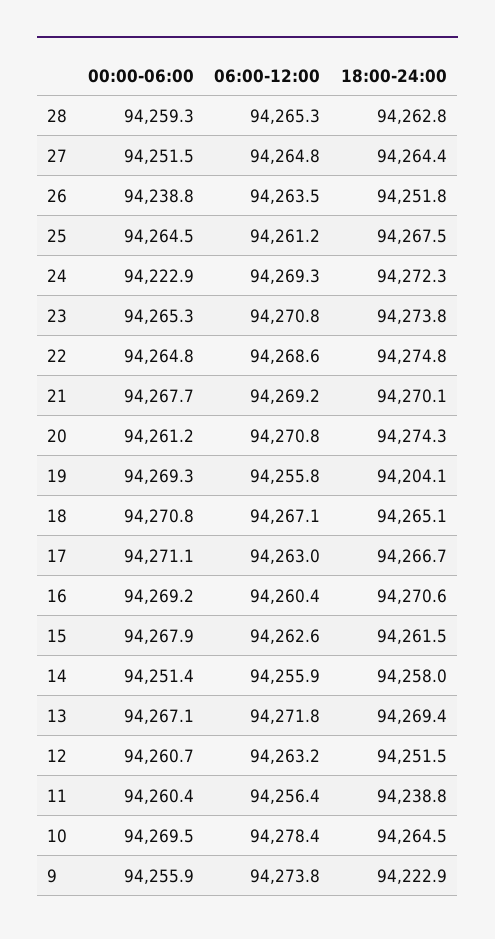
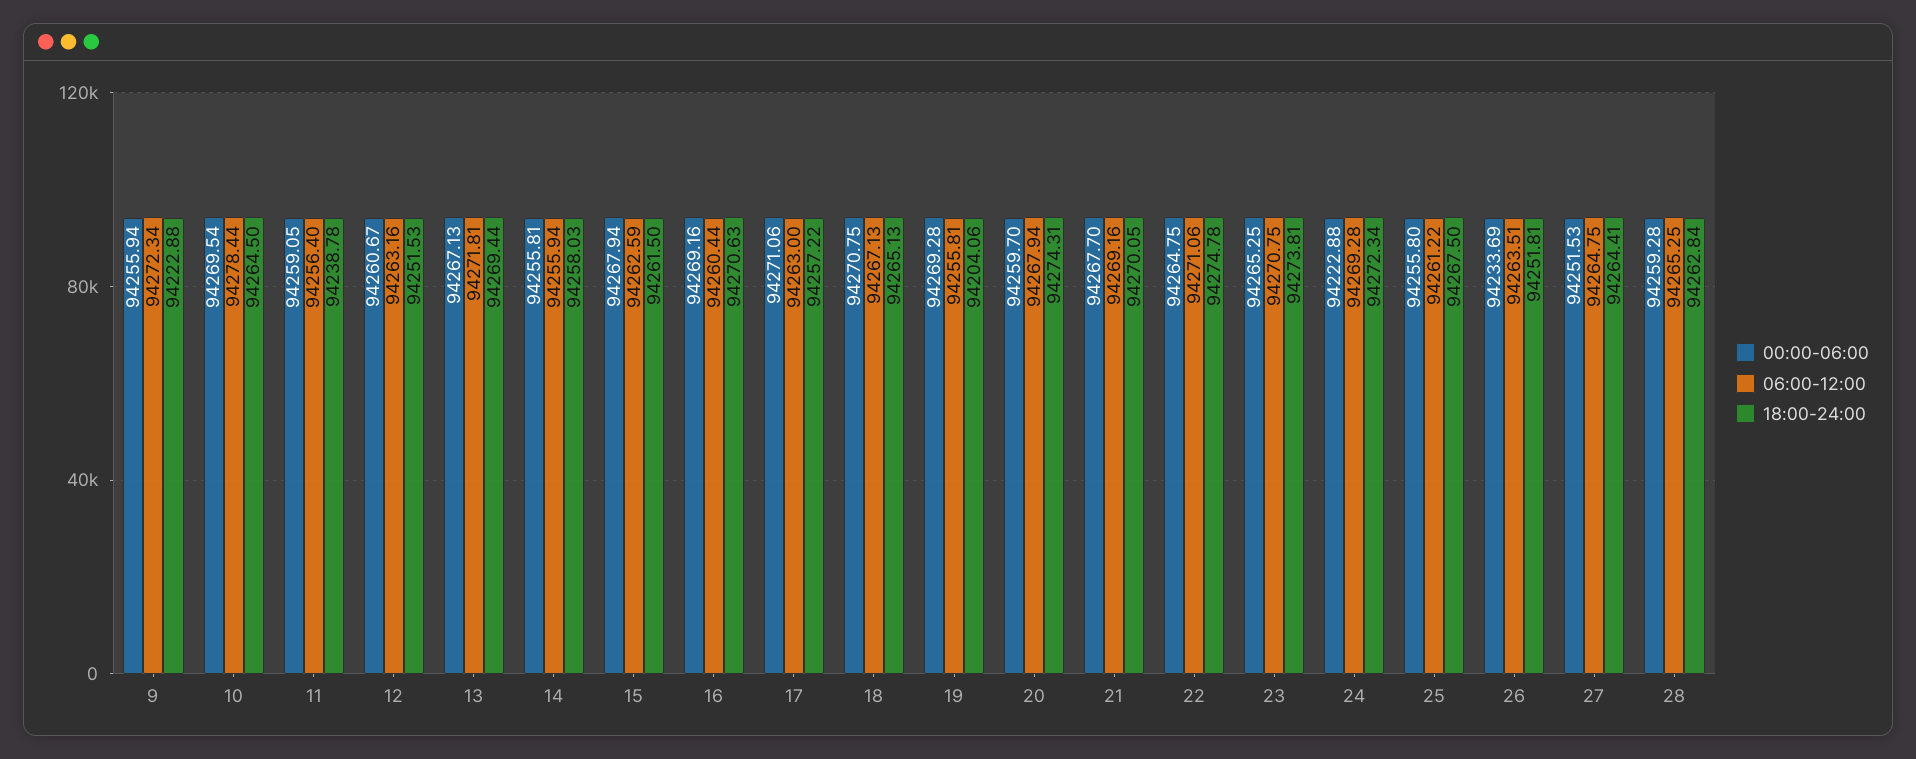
  {
    "00:00-06:00": {
      "28": 94259.28,
      "27": 94251.53,
-     "26": 94238.8,
+     "26": 94233.69,
-     "25": 94264.5,
+     "25": 94255.8,
      "24": 94222.88,
      "23": 94265.25,
      "22": 94264.75,
      "21": 94267.7,
-     "20": 94261.2,
+     "20": 94259.7,
      "19": 94269.28,
      "18": 94270.75,
      "17": 94271.06,
      "16": 94269.16,
      "15": 94267.94,
-     "14": 94251.4,
+     "14": 94255.81,
      "13": 94267.13,
      "12": 94260.67,
-     "11": 94260.4,
+     "11": 94259.05,
      "10": 94269.54,
      "9": 94255.94
    },
    "06:00-12:00": {
      "28": 94265.25,
      "27": 94264.75,
      "26": 94263.51,
      "25": 94261.22,
      "24": 94269.28,
      "23": 94270.75,
-     "22": 94268.6,
+     "22": 94271.06,
      "21": 94269.16,
-     "20": 94270.8,
+     "20": 94267.94,
      "19": 94255.81,
      "18": 94267.13,
      "17": 94263,
      "16": 94260.44,
      "15": 94262.59,
      "14": 94255.94,
      "13": 94271.81,
      "12": 94263.16,
      "11": 94256.4,
      "10": 94278.44,
-     "9": 94273.8
+     "9": 94272.34
    },
    "18:00-24:00": {
      "28": 94262.84,
      "27": 94264.41,
      "26": 94251.81,
      "25": 94267.5,
      "24": 94272.34,
      "23": 94273.81,
      "22": 94274.78,
      "21": 94270.05,
      "20": 94274.31,
      "19": 94204.06,
      "18": 94265.13,
-     "17": 94266.7,
+     "17": 94257.22,
      "16": 94270.63,
      "15": 94261.5,
      "14": 94258.03,
      "13": 94269.44,
      "12": 94251.53,
      "11": 94238.78,
      "10": 94264.5,
      "9": 94222.88
    }
  }

